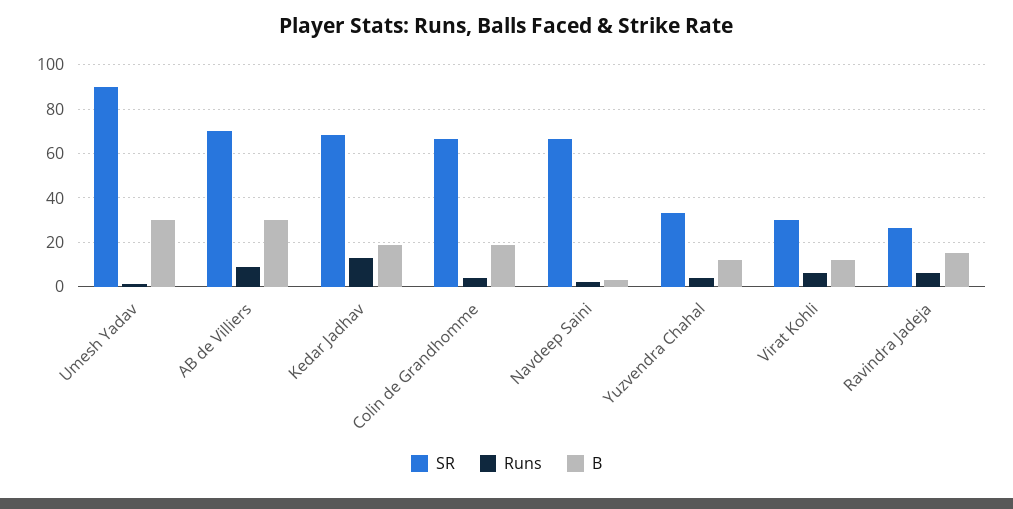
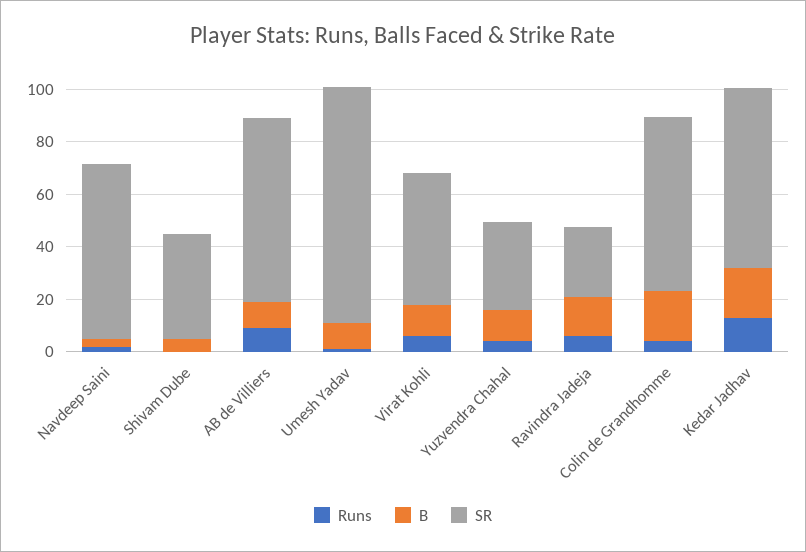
  {
    "SR": {
      "Umesh Yadav": 90,
      "AB de Villiers": 70,
      "Kedar Jadhav": 70,
      "Colin de Grandhomme": 65,
      "Navdeep Saini": 65,
      "Yuzvendra Chahal": 35,
-     "Virat Kohli": 30,
+     "Virat Kohli": 50,
-     "Ravindra Jadeja": 25
+     "Ravindra Jadeja": 25,
+     "Shivam Dube": 40
    },
    "Runs": {
      "Umesh Yadav": 0,
      "AB de Villiers": 10,
      "Kedar Jadhav": 15,
      "Colin de Grandhomme": 5,
      "Navdeep Saini": 0,
      "Yuzvendra Chahal": 5,
      "Virat Kohli": 5,
-     "Ravindra Jadeja": 5
+     "Ravindra Jadeja": 5,
+     "Shivam Dube": 0
    },
    "B": {
-     "Umesh Yadav": 30,
+     "Umesh Yadav": 10,
-     "AB de Villiers": 30,
+     "AB de Villiers": 10,
      "Kedar Jadhav": 20,
      "Colin de Grandhomme": 20,
      "Navdeep Saini": 5,
      "Yuzvendra Chahal": 10,
      "Virat Kohli": 10,
-     "Ravindra Jadeja": 15
+     "Ravindra Jadeja": 15,
+     "Shivam Dube": 5
    }
  }

